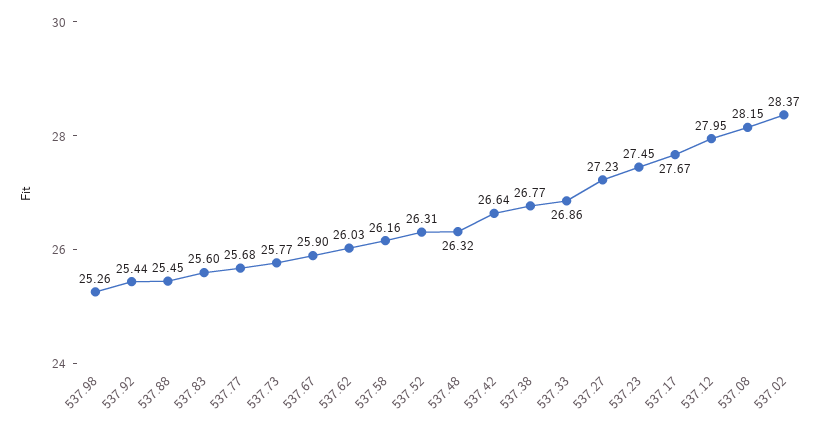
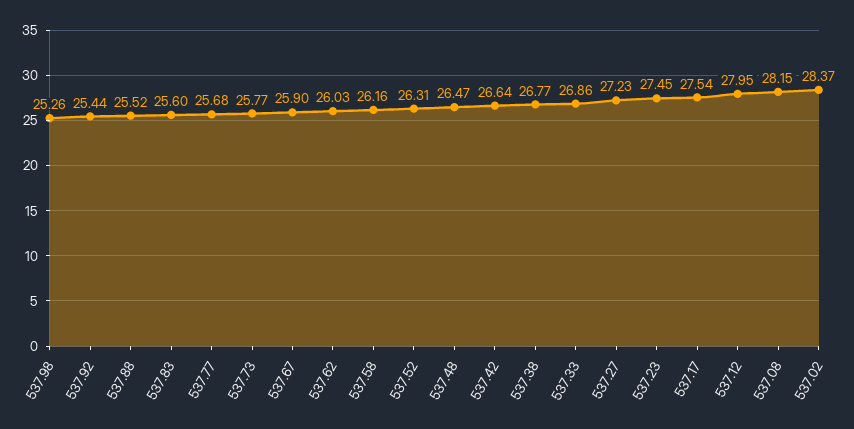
  {
    "537.98": 25.26,
    "537.92": 25.44,
-   "537.88": 25.45,
+   "537.88": 25.52,
    "537.83": 25.6,
    "537.77": 25.68,
    "537.73": 25.77,
    "537.67": 25.9,
    "537.62": 26.03,
    "537.58": 26.16,
    "537.52": 26.31,
-   "537.48": 26.32,
+   "537.48": 26.47,
    "537.42": 26.64,
    "537.38": 26.77,
    "537.33": 26.86,
    "537.27": 27.23,
    "537.23": 27.45,
-   "537.17": 27.67,
+   "537.17": 27.54,
    "537.12": 27.95,
    "537.08": 28.15,
    "537.02": 28.37
  }

